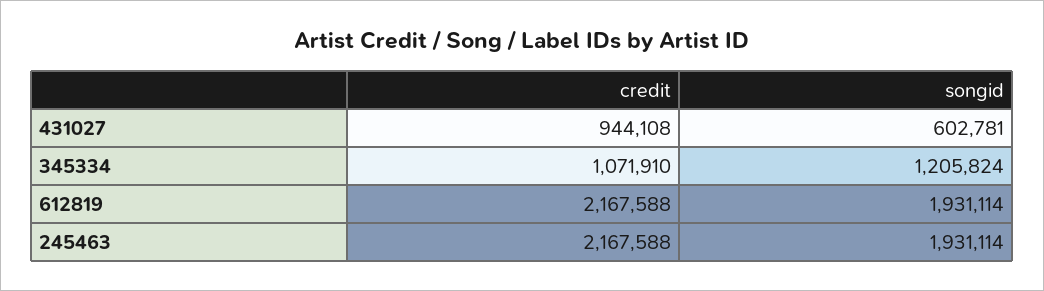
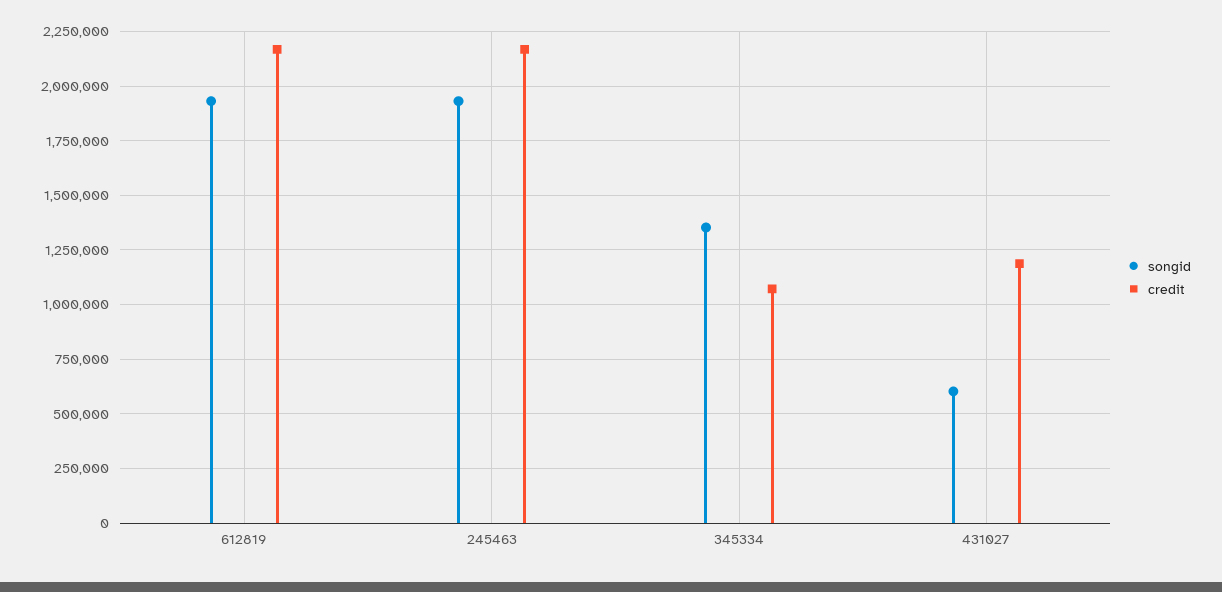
  {
    "credit": {
-     "431027": 944108,
+     "431027": 1200000,
      "345334": 1071910,
      "612819": 2167588,
      "245463": 2167588
    },
    "songid": {
      "431027": 602781,
-     "345334": 1205824,
+     "345334": 1350000,
      "612819": 1931114,
      "245463": 1931114
    }
  }

